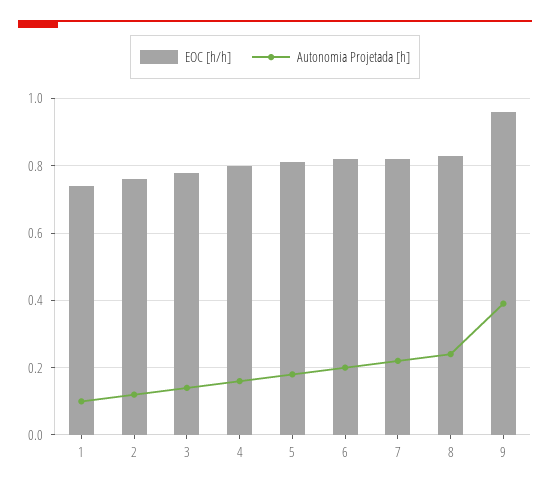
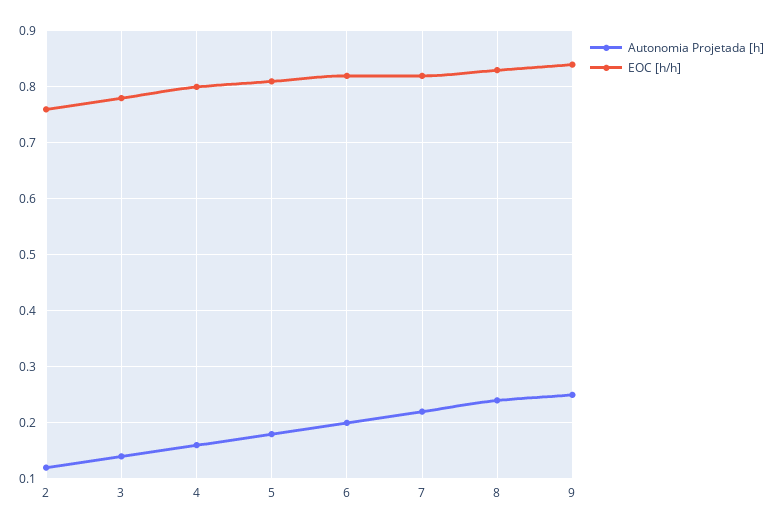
  {
    "EOC [h/h]": {
-     "1": 0.75,
      "2": 0.75,
      "3": 0.8,
      "4": 0.8,
      "5": 0.8,
      "6": 0.8,
      "7": 0.8,
      "8": 0.85,
-     "9": 0.95
+     "9": 0.85
    },
    "Autonomia Projetada [h]": {
-     "1": 0.1,
      "2": 0.1,
      "3": 0.15,
      "4": 0.15,
      "5": 0.2,
      "6": 0.2,
      "7": 0.2,
      "8": 0.25,
-     "9": 0.4
+     "9": 0.25
    }
  }

